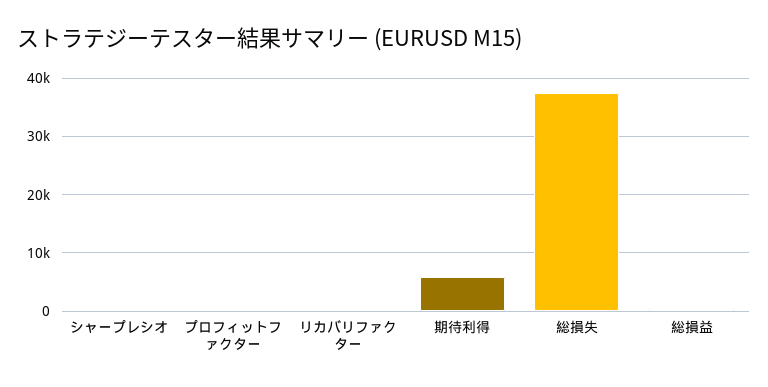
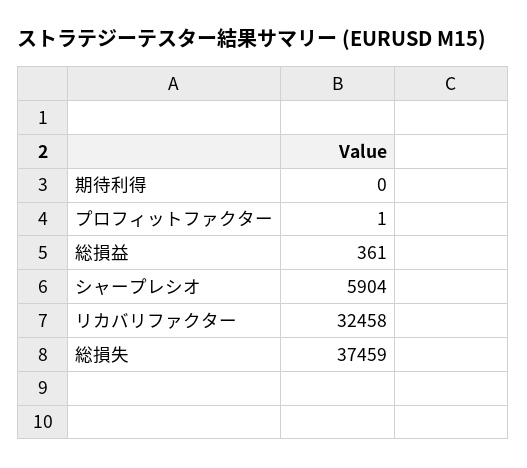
  {
-   "シャープレシオ": 0,
+   "シャープレシオ": 5904,
    "プロフィットファクター": 1,
-   "リカバリファクター": 0,
+   "リカバリファクター": 32458,
-   "期待利得": 6000,
+   "期待利得": 0,
    "総損失": 37459,
    "総損益": 361
  }

